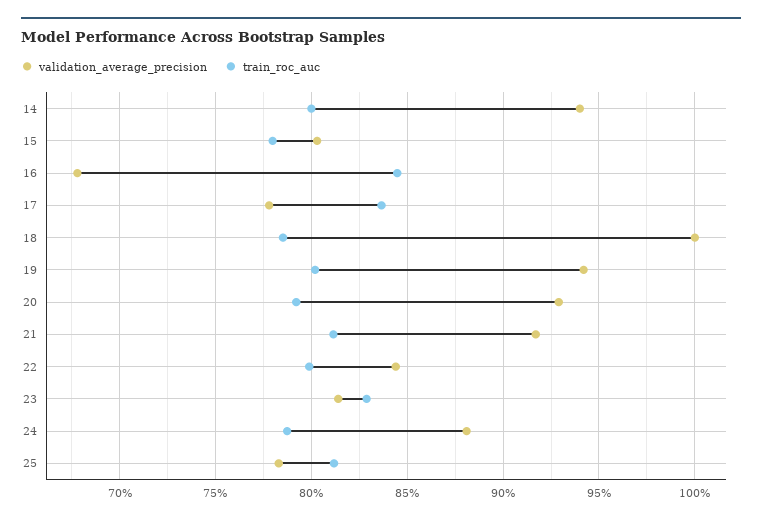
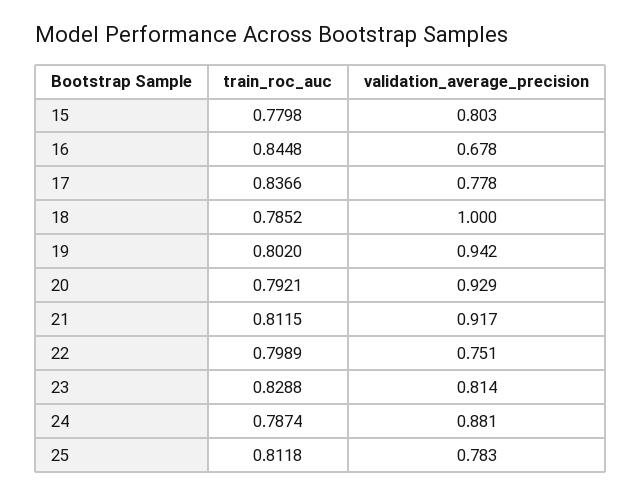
  {
    "validation_average_precision": {
-     "14": 0.94,
      "15": 0.803,
      "16": 0.678,
      "17": 0.778,
      "18": 1,
      "19": 0.942,
      "20": 0.929,
      "21": 0.917,
-     "22": 0.845,
+     "22": 0.751,
      "23": 0.814,
      "24": 0.881,
      "25": 0.783
    },
    "train_roc_auc": {
-     "14": 0.8,
      "15": 0.7798,
      "16": 0.8448,
      "17": 0.8366,
      "18": 0.7852,
      "19": 0.802,
      "20": 0.7921,
      "21": 0.8115,
      "22": 0.7989,
      "23": 0.8288,
      "24": 0.7874,
      "25": 0.8118
    }
  }

